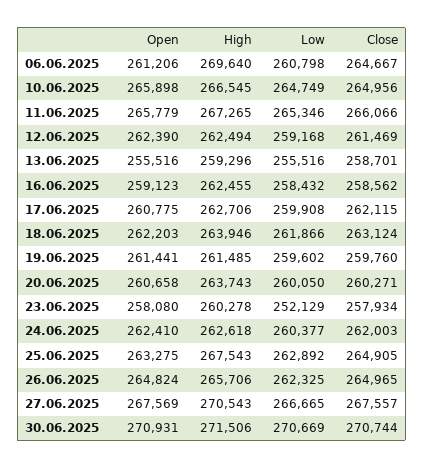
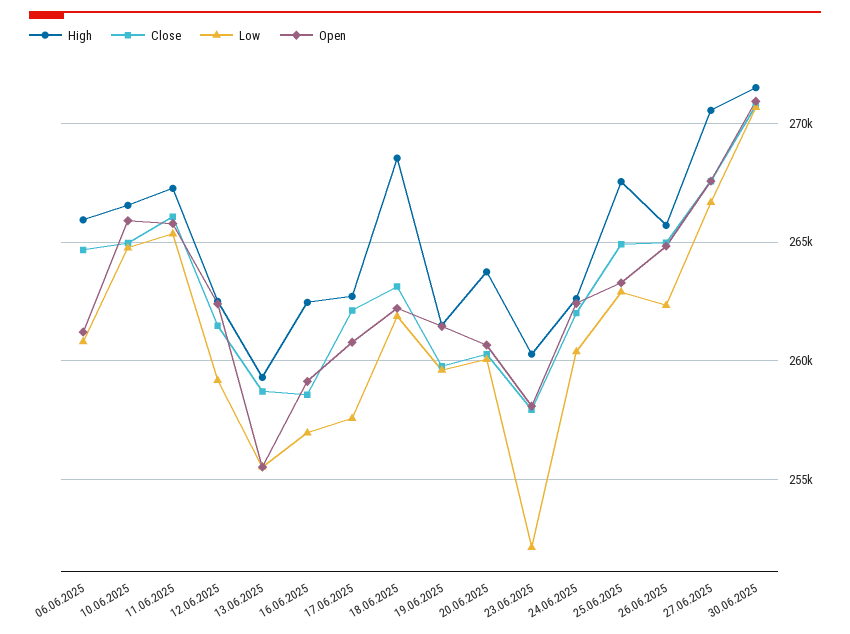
  {
    "Open": {
      "06.06.2025": 261206,
      "10.06.2025": 265898,
      "11.06.2025": 265779,
      "12.06.2025": 262390,
      "13.06.2025": 255516,
      "16.06.2025": 259123,
      "17.06.2025": 260775,
      "18.06.2025": 262203,
      "19.06.2025": 261441,
      "20.06.2025": 260658,
      "23.06.2025": 258080,
      "24.06.2025": 262410,
      "25.06.2025": 263275,
      "26.06.2025": 264824,
      "27.06.2025": 267569,
      "30.06.2025": 270931
    },
    "High": {
-     "06.06.2025": 269640,
+     "06.06.2025": 266000,
      "10.06.2025": 266545,
      "11.06.2025": 267265,
      "12.06.2025": 262494,
      "13.06.2025": 259296,
      "16.06.2025": 262455,
      "17.06.2025": 262706,
-     "18.06.2025": 263946,
+     "18.06.2025": 268500,
      "19.06.2025": 261485,
      "20.06.2025": 263743,
      "23.06.2025": 260278,
      "24.06.2025": 262618,
      "25.06.2025": 267543,
      "26.06.2025": 265706,
      "27.06.2025": 270543,
      "30.06.2025": 271506
    },
    "Low": {
      "06.06.2025": 260798,
      "10.06.2025": 264749,
      "11.06.2025": 265346,
      "12.06.2025": 259168,
      "13.06.2025": 255516,
-     "16.06.2025": 258432,
+     "16.06.2025": 257000,
-     "17.06.2025": 259908,
+     "17.06.2025": 257500,
      "18.06.2025": 261866,
      "19.06.2025": 259602,
      "20.06.2025": 260050,
      "23.06.2025": 252129,
      "24.06.2025": 260377,
      "25.06.2025": 262892,
      "26.06.2025": 262325,
      "27.06.2025": 266665,
      "30.06.2025": 270669
    },
    "Close": {
      "06.06.2025": 264667,
      "10.06.2025": 264956,
      "11.06.2025": 266066,
      "12.06.2025": 261469,
      "13.06.2025": 258701,
      "16.06.2025": 258562,
      "17.06.2025": 262115,
      "18.06.2025": 263124,
      "19.06.2025": 259760,
      "20.06.2025": 260271,
      "23.06.2025": 257934,
      "24.06.2025": 262003,
      "25.06.2025": 264905,
      "26.06.2025": 264965,
      "27.06.2025": 267557,
      "30.06.2025": 270744
    }
  }

